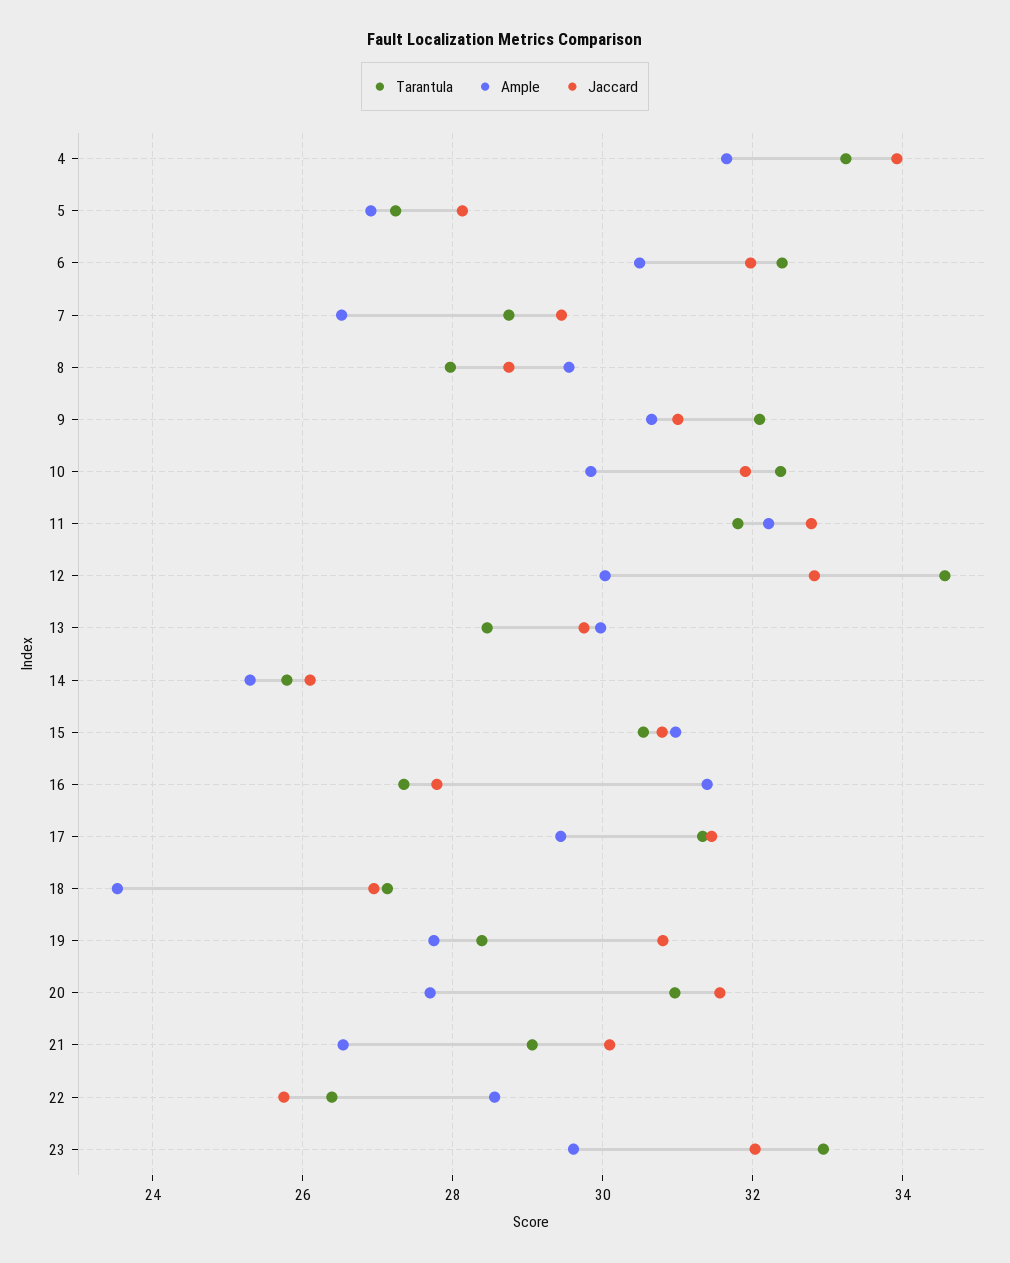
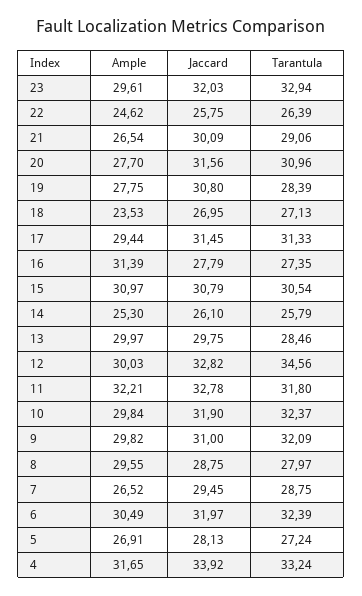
  {
    "Tarantula": {
      "4": 33.24,
      "5": 27.24,
      "6": 32.39,
      "7": 28.75,
      "8": 27.97,
      "9": 32.09,
      "10": 32.37,
      "11": 31.8,
      "12": 34.56,
      "13": 28.46,
      "14": 25.79,
      "15": 30.54,
      "16": 27.35,
      "17": 31.33,
      "18": 27.13,
      "19": 28.39,
      "20": 30.96,
      "21": 29.06,
      "22": 26.39,
      "23": 32.94
    },
    "Ample": {
      "4": 31.65,
      "5": 26.91,
      "6": 30.49,
      "7": 26.52,
      "8": 29.55,
-     "9": 30.6,
+     "9": 29.82,
      "10": 29.84,
      "11": 32.21,
      "12": 30.03,
      "13": 29.97,
      "14": 25.3,
      "15": 30.97,
      "16": 31.39,
      "17": 29.44,
      "18": 23.53,
      "19": 27.75,
      "20": 27.7,
      "21": 26.54,
-     "22": 28.6,
+     "22": 24.62,
      "23": 29.61
    },
    "Jaccard": {
      "4": 33.92,
      "5": 28.13,
      "6": 31.97,
      "7": 29.45,
      "8": 28.75,
      "9": 31,
      "10": 31.9,
      "11": 32.78,
      "12": 32.82,
      "13": 29.75,
      "14": 26.1,
      "15": 30.79,
      "16": 27.79,
      "17": 31.45,
      "18": 26.95,
      "19": 30.8,
      "20": 31.56,
      "21": 30.09,
      "22": 25.75,
      "23": 32.03
    }
  }

